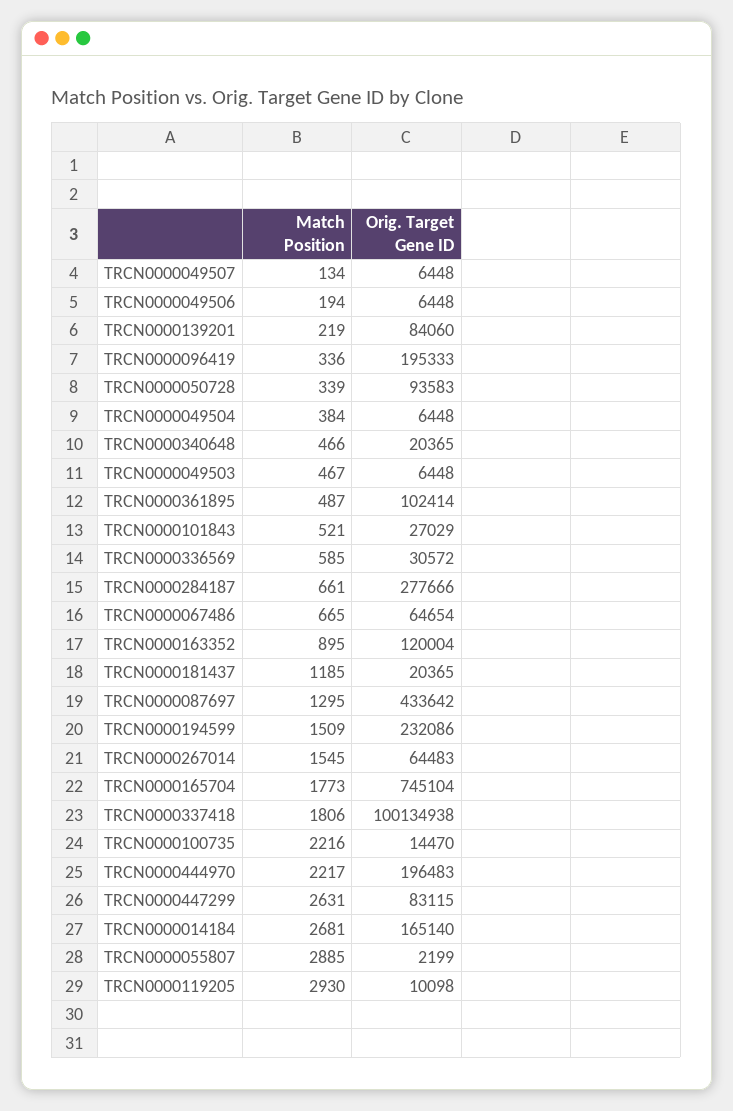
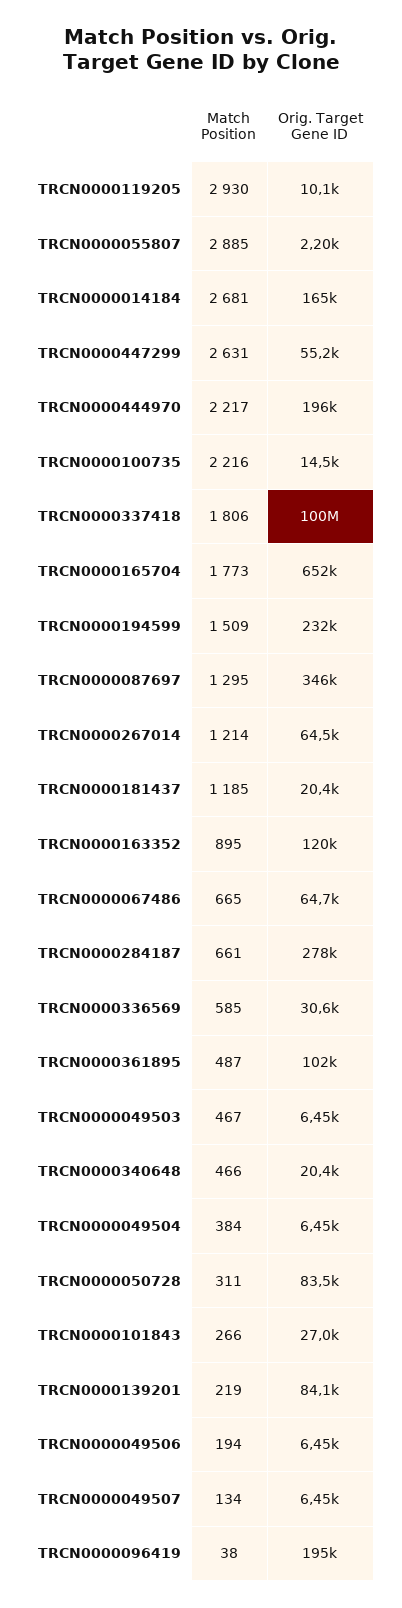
  {
    "Match Position": {
      "TRCN0000049507": 134,
      "TRCN0000049506": 194,
      "TRCN0000139201": 219,
-     "TRCN0000096419": 336,
+     "TRCN0000096419": 38,
-     "TRCN0000050728": 339,
+     "TRCN0000050728": 311,
      "TRCN0000049504": 384,
      "TRCN0000340648": 466,
      "TRCN0000049503": 467,
      "TRCN0000361895": 487,
-     "TRCN0000101843": 521,
+     "TRCN0000101843": 266,
      "TRCN0000336569": 585,
      "TRCN0000284187": 661,
      "TRCN0000067486": 665,
      "TRCN0000163352": 895,
      "TRCN0000181437": 1185,
      "TRCN0000087697": 1295,
      "TRCN0000194599": 1509,
-     "TRCN0000267014": 1545,
+     "TRCN0000267014": 1214,
      "TRCN0000165704": 1773,
      "TRCN0000337418": 1806,
      "TRCN0000100735": 2216,
      "TRCN0000444970": 2217,
      "TRCN0000447299": 2631,
      "TRCN0000014184": 2681,
      "TRCN0000055807": 2885,
      "TRCN0000119205": 2930
    },
    "Orig. Target Gene ID": {
      "TRCN0000049507": 6448,
      "TRCN0000049506": 6448,
      "TRCN0000139201": 84060,
      "TRCN0000096419": 195333,
-     "TRCN0000050728": 93583,
+     "TRCN0000050728": 83500,
      "TRCN0000049504": 6448,
      "TRCN0000340648": 20365,
      "TRCN0000049503": 6448,
      "TRCN0000361895": 102414,
      "TRCN0000101843": 27029,
      "TRCN0000336569": 30572,
      "TRCN0000284187": 277666,
      "TRCN0000067486": 64654,
      "TRCN0000163352": 120004,
      "TRCN0000181437": 20365,
-     "TRCN0000087697": 433642,
+     "TRCN0000087697": 346000,
      "TRCN0000194599": 232086,
      "TRCN0000267014": 64483,
-     "TRCN0000165704": 745104,
+     "TRCN0000165704": 652000,
      "TRCN0000337418": 100134938,
      "TRCN0000100735": 14470,
      "TRCN0000444970": 196483,
-     "TRCN0000447299": 83115,
+     "TRCN0000447299": 55200,
      "TRCN0000014184": 165140,
      "TRCN0000055807": 2199,
      "TRCN0000119205": 10098
    }
  }

